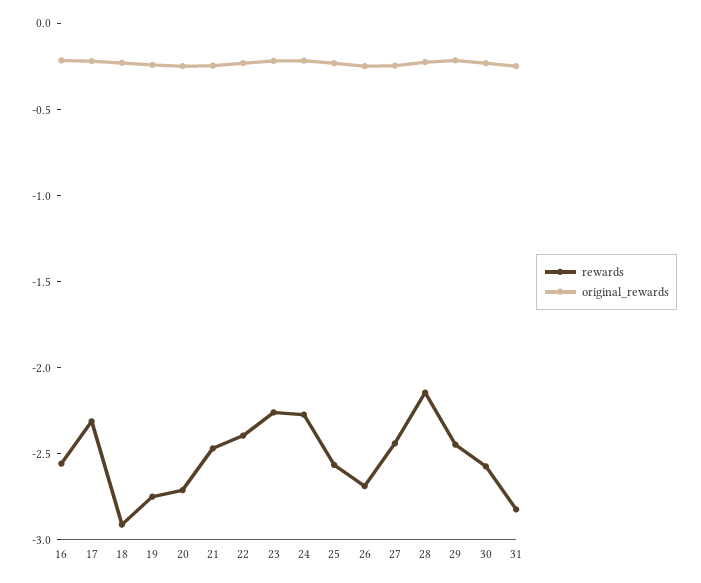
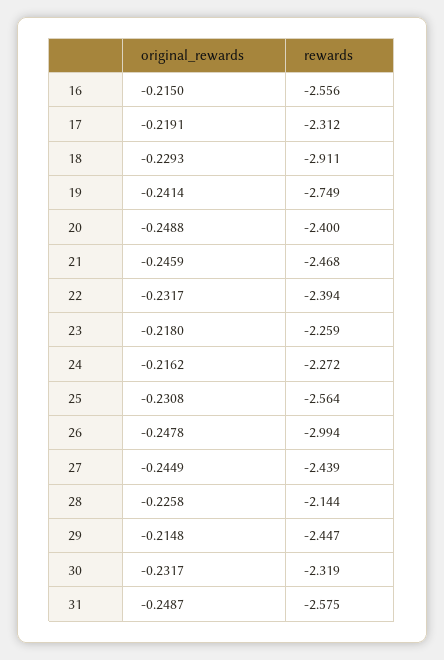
  {
    "rewards": {
      "16": -2.556,
      "17": -2.312,
      "18": -2.911,
      "19": -2.749,
-     "20": -2.7,
+     "20": -2.4,
      "21": -2.468,
      "22": -2.394,
      "23": -2.259,
      "24": -2.272,
      "25": -2.564,
-     "26": -2.7,
+     "26": -2.994,
      "27": -2.439,
      "28": -2.144,
      "29": -2.447,
-     "30": -2.6,
+     "30": -2.319,
-     "31": -2.8
+     "31": -2.575
    },
    "original_rewards": {
      "16": -0.215,
      "17": -0.2191,
      "18": -0.2293,
      "19": -0.2414,
      "20": -0.2488,
      "21": -0.2459,
      "22": -0.2317,
      "23": -0.218,
      "24": -0.2162,
      "25": -0.2308,
      "26": -0.2478,
      "27": -0.2449,
      "28": -0.2258,
      "29": -0.2148,
      "30": -0.2317,
      "31": -0.2487
    }
  }

